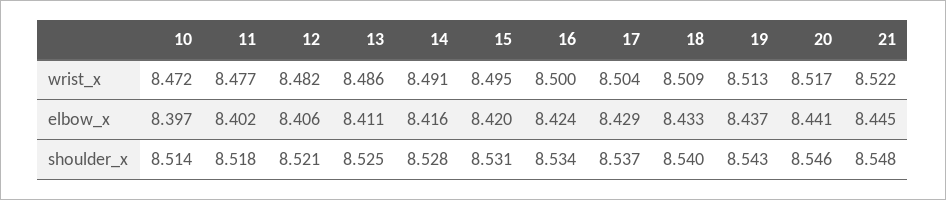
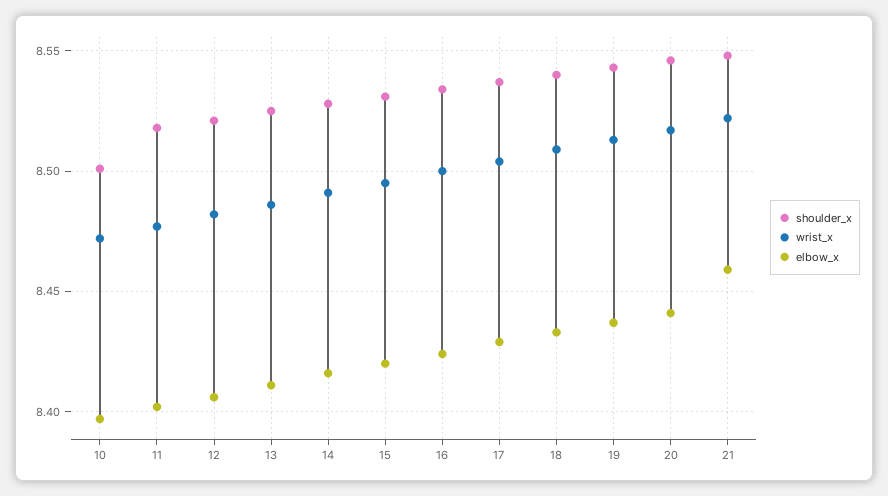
  {
    "wrist_x": {
      "10": 8.472,
      "11": 8.477,
      "12": 8.482,
      "13": 8.486,
      "14": 8.491,
      "15": 8.495,
      "16": 8.5,
      "17": 8.504,
      "18": 8.509,
      "19": 8.513,
      "20": 8.517,
      "21": 8.522
    },
    "elbow_x": {
      "10": 8.397,
      "11": 8.402,
      "12": 8.406,
      "13": 8.411,
      "14": 8.416,
      "15": 8.42,
      "16": 8.424,
      "17": 8.429,
      "18": 8.433,
      "19": 8.437,
      "20": 8.441,
-     "21": 8.445
+     "21": 8.46
    },
    "shoulder_x": {
-     "10": 8.514,
+     "10": 8.5,
      "11": 8.518,
      "12": 8.521,
      "13": 8.525,
      "14": 8.528,
      "15": 8.531,
      "16": 8.534,
      "17": 8.537,
      "18": 8.54,
      "19": 8.543,
      "20": 8.546,
      "21": 8.548
    }
  }

